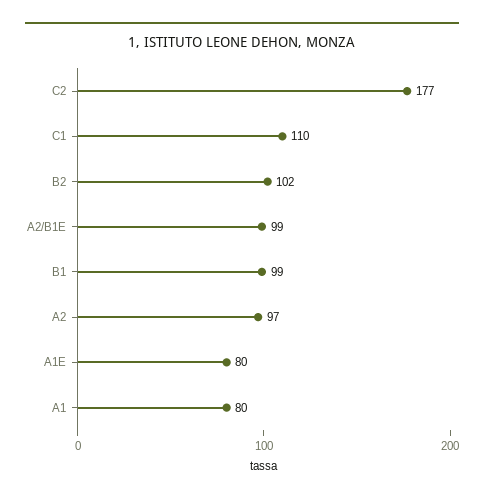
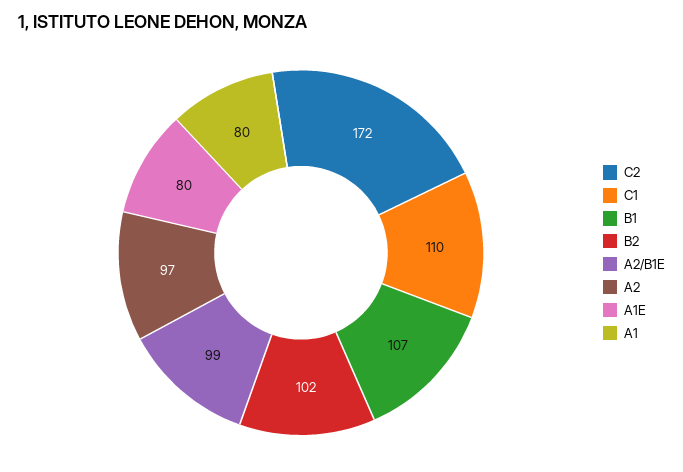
  {
-   "C2": 177,
+   "C2": 172,
    "C1": 110,
    "B2": 102,
    "A2/B1E": 99,
-   "B1": 99,
+   "B1": 107,
    "A2": 97,
    "A1E": 80,
    "A1": 80
  }

